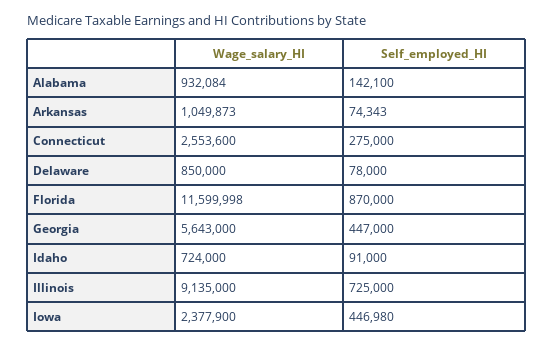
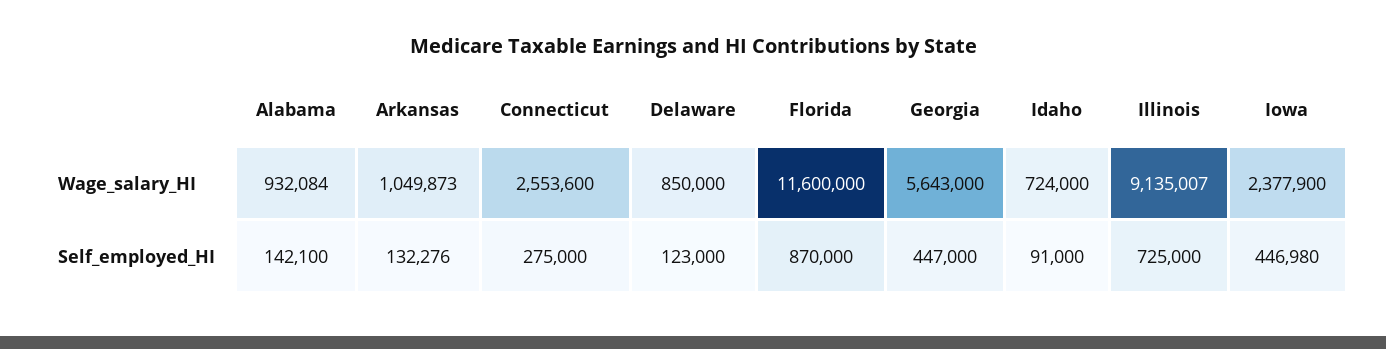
  {
    "Wage_salary_HI": {
      "Alabama": 932084,
      "Arkansas": 1049873,
      "Connecticut": 2553600,
      "Delaware": 850000,
-     "Florida": 11599998,
+     "Florida": 11600000,
      "Georgia": 5643000,
      "Idaho": 724000,
-     "Illinois": 9135000,
+     "Illinois": 9135007,
      "Iowa": 2377900
    },
    "Self_employed_HI": {
      "Alabama": 142100,
-     "Arkansas": 74343,
+     "Arkansas": 132276,
      "Connecticut": 275000,
-     "Delaware": 78000,
+     "Delaware": 123000,
      "Florida": 870000,
      "Georgia": 447000,
      "Idaho": 91000,
      "Illinois": 725000,
      "Iowa": 446980
    }
  }

